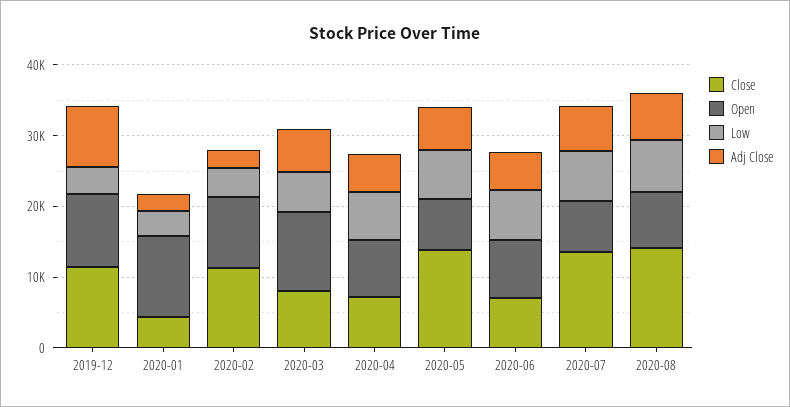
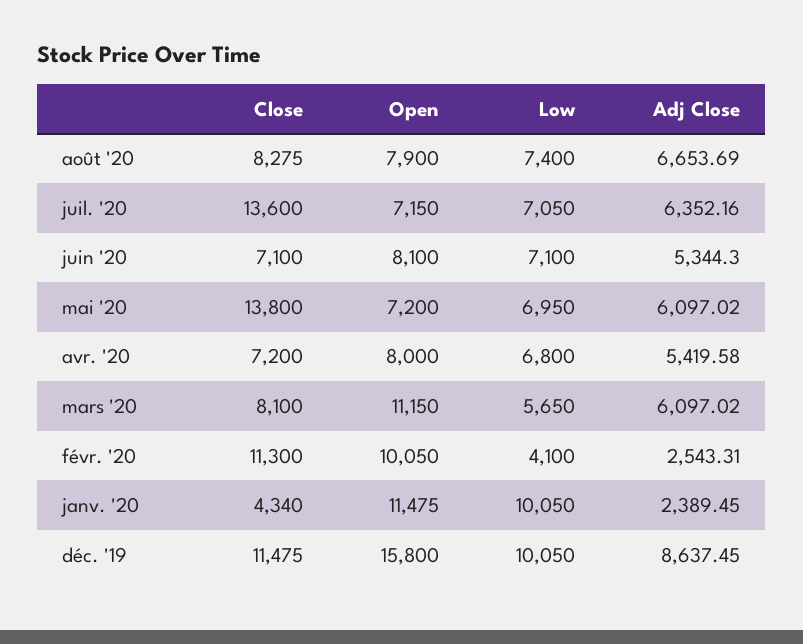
  {
    "Close": {
      "2019-12": 11475,
      "2020-01": 4340,
      "2020-02": 11300,
      "2020-03": 8100,
      "2020-04": 7200,
      "2020-05": 13800,
      "2020-06": 7100,
      "2020-07": 13600,
-     "2020-08": 14000
+     "2020-08": 8275
    },
    "Open": {
-     "2019-12": 10000,
+     "2019-12": 15800,
      "2020-01": 11475,
      "2020-02": 10050,
      "2020-03": 11150,
      "2020-04": 8000,
      "2020-05": 7200,
      "2020-06": 8100,
      "2020-07": 7150,
      "2020-08": 7900
    },
    "Low": {
-     "2019-12": 4000,
+     "2019-12": 10050,
-     "2020-01": 4000,
+     "2020-01": 10050,
      "2020-02": 4100,
      "2020-03": 5650,
      "2020-04": 6800,
      "2020-05": 6950,
      "2020-06": 7100,
      "2020-07": 7050,
      "2020-08": 7400
    },
    "Adj Close": {
      "2019-12": 8637.45,
      "2020-01": 2389.45,
      "2020-02": 2543.31,
      "2020-03": 6097.02,
      "2020-04": 5419.58,
      "2020-05": 6097.02,
      "2020-06": 5344.3,
      "2020-07": 6352.16,
      "2020-08": 6653.69
    }
  }

